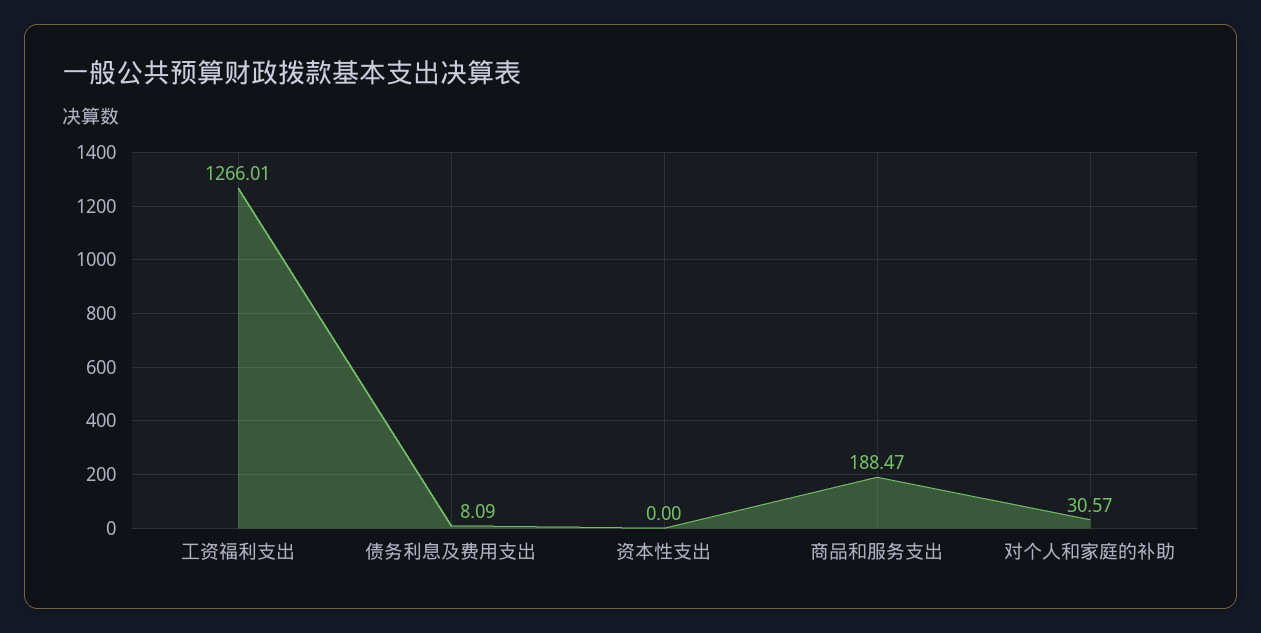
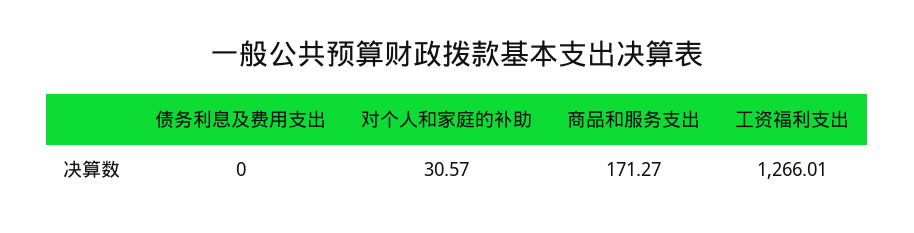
  {
    "工资福利支出": 1266.01,
-   "债务利息及费用支出": 8.09,
+   "债务利息及费用支出": 0,
-   "资本性支出": 0,
-   "商品和服务支出": 188.47,
+   "商品和服务支出": 171.27,
    "对个人和家庭的补助": 30.57
  }

